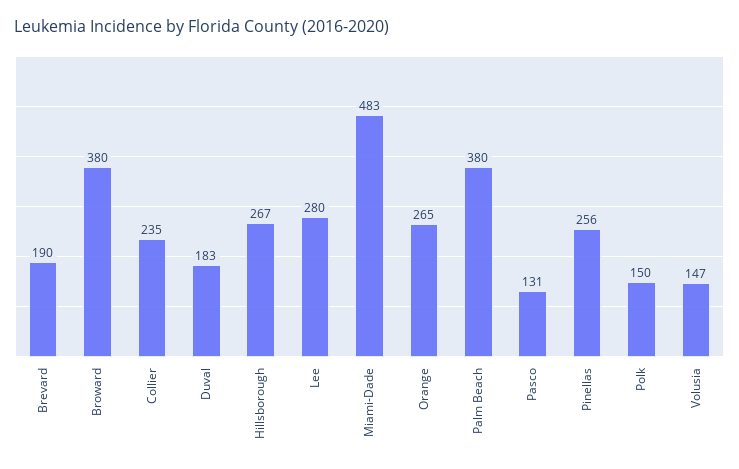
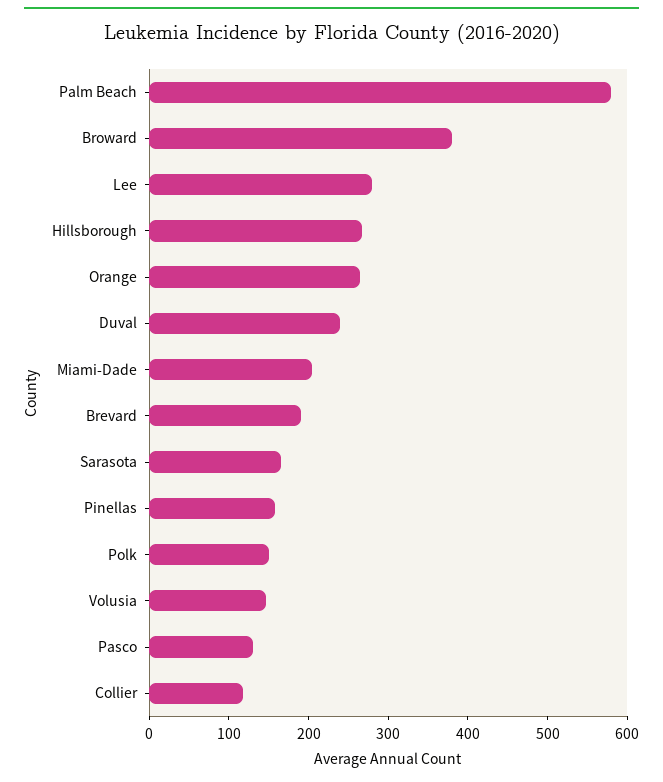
  {
    "Brevard": 190,
    "Broward": 380,
-   "Collier": 235,
+   "Collier": 120,
-   "Duval": 183,
+   "Duval": 240,
    "Hillsborough": 267,
    "Lee": 280,
-   "Miami-Dade": 483,
+   "Miami-Dade": 200,
    "Orange": 265,
-   "Palm Beach": 380,
+   "Palm Beach": 580,
    "Pasco": 131,
-   "Pinellas": 256,
+   "Pinellas": 160,
    "Polk": 150,
-   "Volusia": 147
+   "Volusia": 147,
+   "Sarasota": 160
  }

